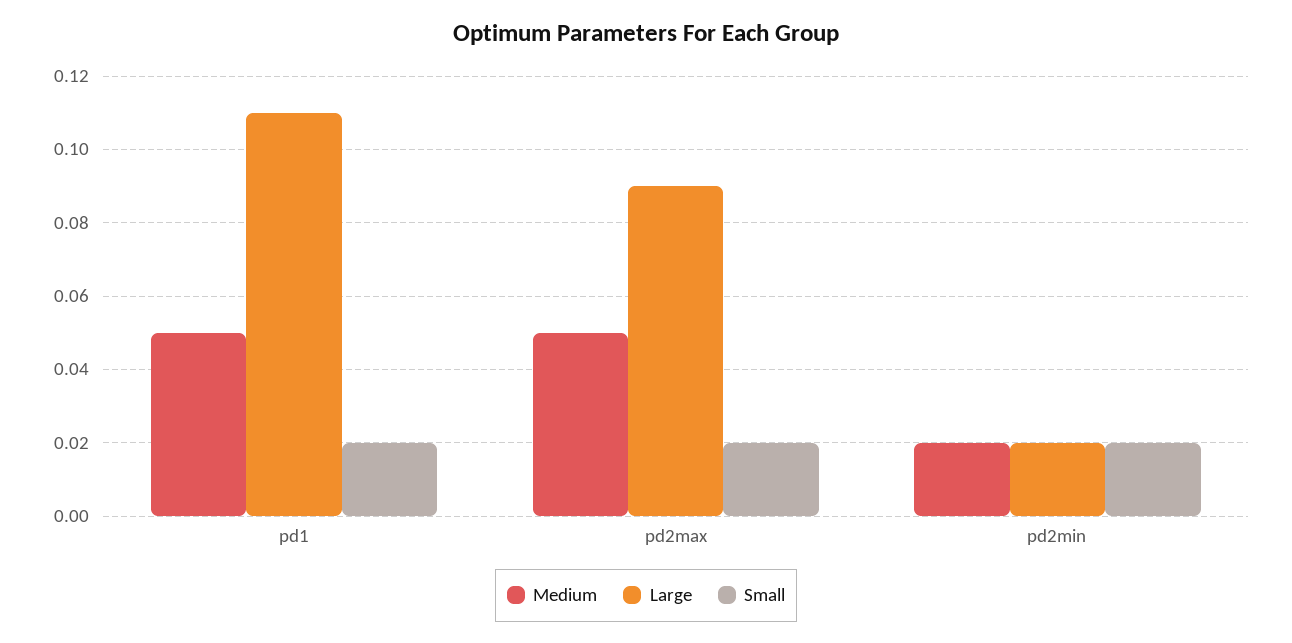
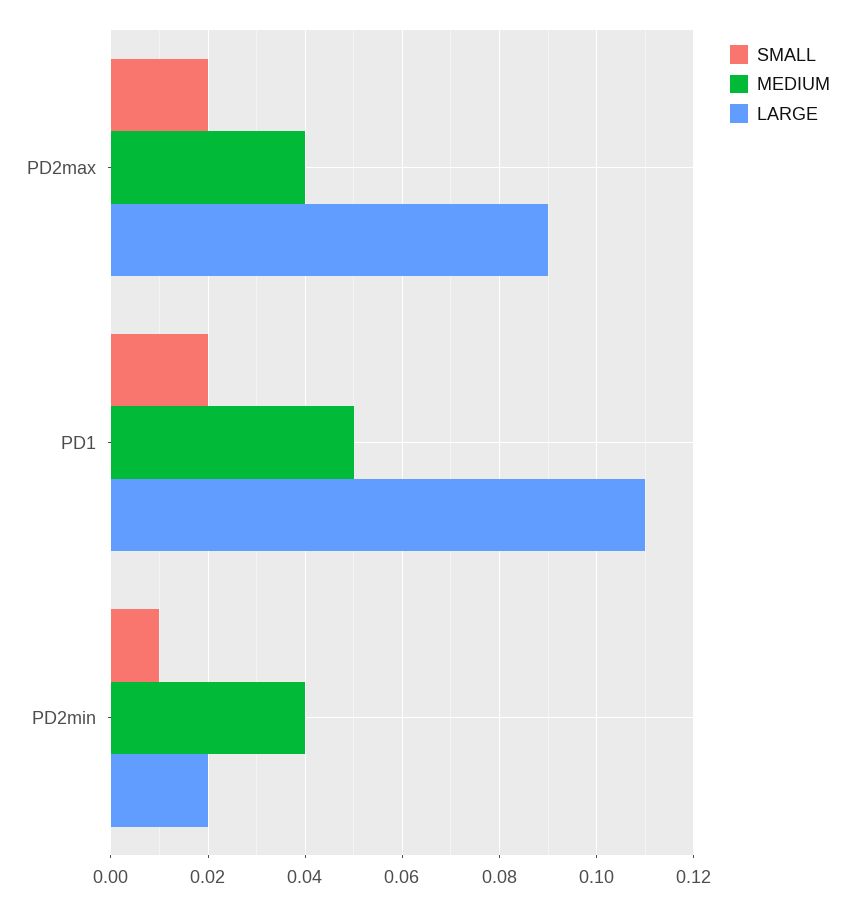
  {
    "Medium": {
      "pd1": 0.05,
-     "pd2max": 0.05,
+     "pd2max": 0.04,
-     "pd2min": 0.02
+     "pd2min": 0.04
    },
    "Large": {
      "pd1": 0.11,
      "pd2max": 0.09,
      "pd2min": 0.02
    },
    "Small": {
      "pd1": 0.02,
      "pd2max": 0.02,
-     "pd2min": 0.02
+     "pd2min": 0.01
    }
  }

